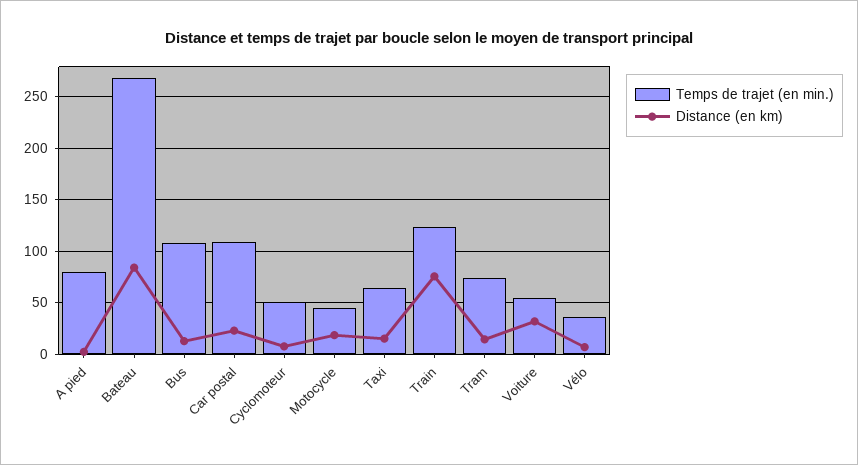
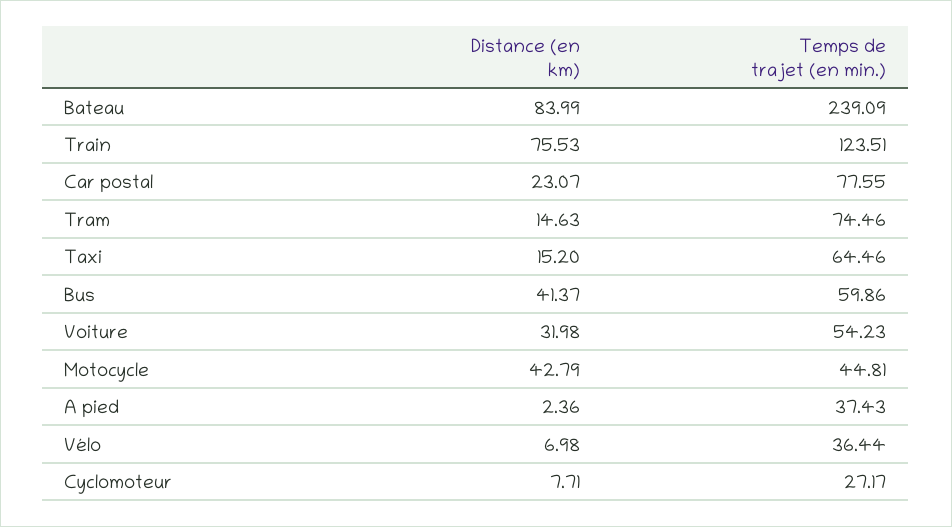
  {
    "Temps de trajet (en min.)": {
-     "A pied": 80,
+     "A pied": 37.43,
-     "Bateau": 270,
+     "Bateau": 239.09,
-     "Bus": 110,
+     "Bus": 59.86,
-     "Car postal": 110,
+     "Car postal": 77.55,
-     "Cyclomoteur": 50,
+     "Cyclomoteur": 27.17,
      "Motocycle": 44.81,
      "Taxi": 64.46,
      "Train": 123.51,
      "Tram": 74.46,
      "Voiture": 54.23,
      "Vélo": 36.44
    },
    "Distance (en km)": {
      "A pied": 2.36,
      "Bateau": 83.99,
-     "Bus": 10,
+     "Bus": 41.37,
      "Car postal": 23.07,
      "Cyclomoteur": 7.71,
-     "Motocycle": 20,
+     "Motocycle": 42.79,
      "Taxi": 15.2,
      "Train": 75.53,
      "Tram": 14.63,
      "Voiture": 31.98,
      "Vélo": 6.98
    }
  }

